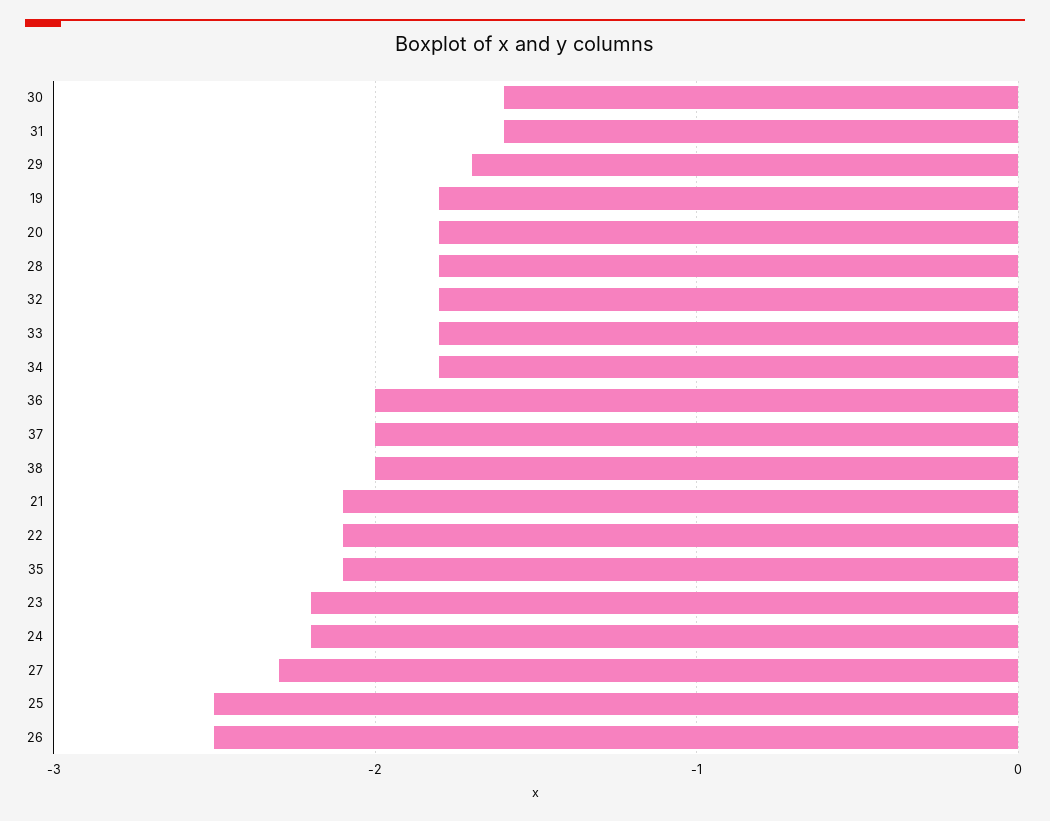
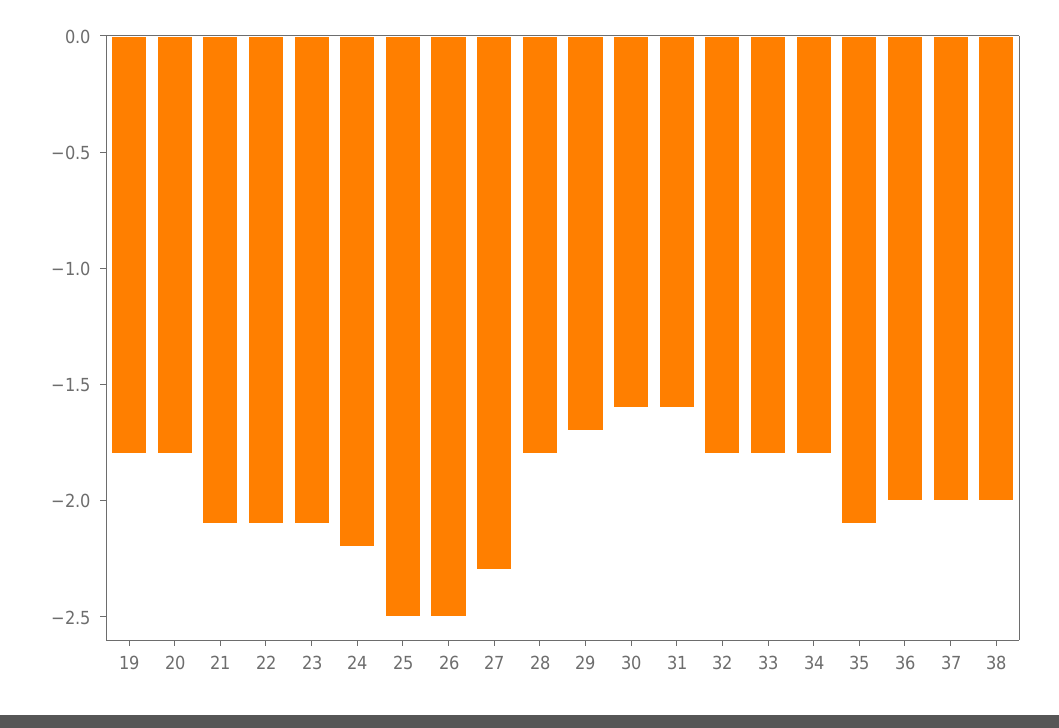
  {
    "30": -1.6,
    "31": -1.6,
    "29": -1.7,
    "19": -1.8,
    "20": -1.8,
    "28": -1.8,
    "32": -1.8,
    "33": -1.8,
    "34": -1.8,
    "36": -2,
    "37": -2,
    "38": -2,
    "21": -2.1,
    "22": -2.1,
    "35": -2.1,
-   "23": -2.2,
+   "23": -2.1,
    "24": -2.2,
    "27": -2.3,
    "25": -2.5,
    "26": -2.5
  }

